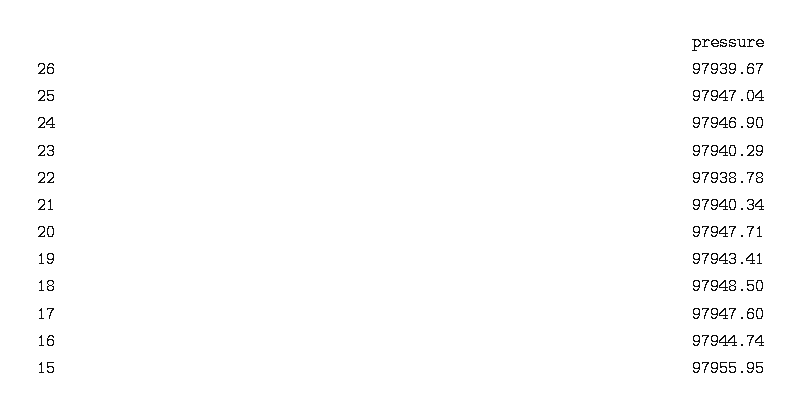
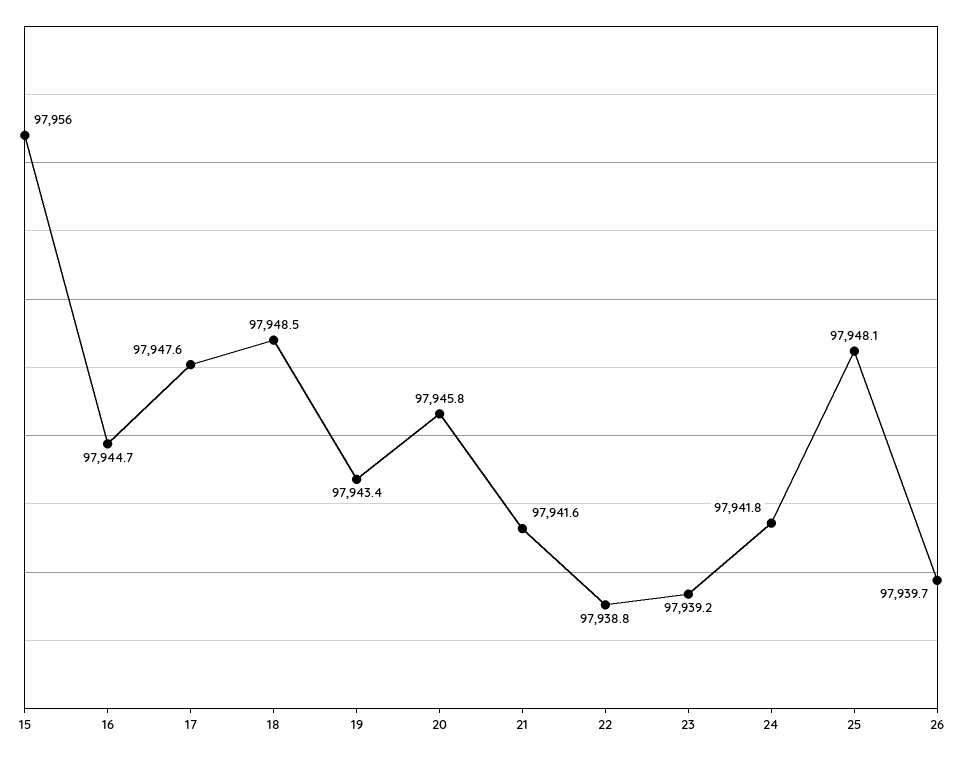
  {
    "26": 97939.67,
-   "25": 97947.04,
+   "25": 97948.1,
-   "24": 97946.9,
+   "24": 97941.8,
-   "23": 97940.29,
+   "23": 97939.2,
    "22": 97938.78,
-   "21": 97940.34,
+   "21": 97941.6,
-   "20": 97947.71,
+   "20": 97945.8,
    "19": 97943.41,
    "18": 97948.5,
    "17": 97947.6,
    "16": 97944.74,
    "15": 97955.95
  }

